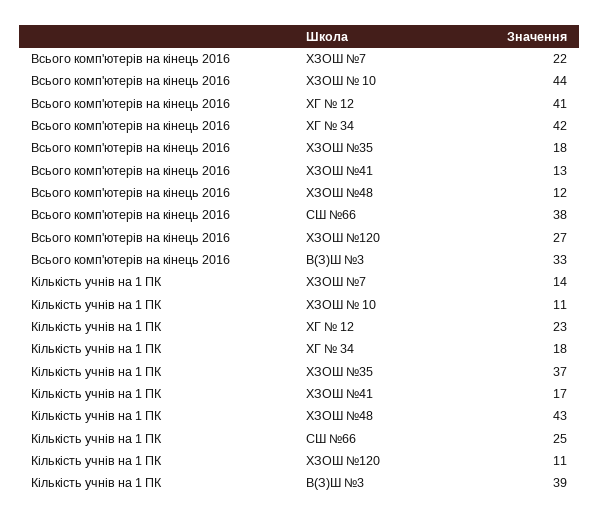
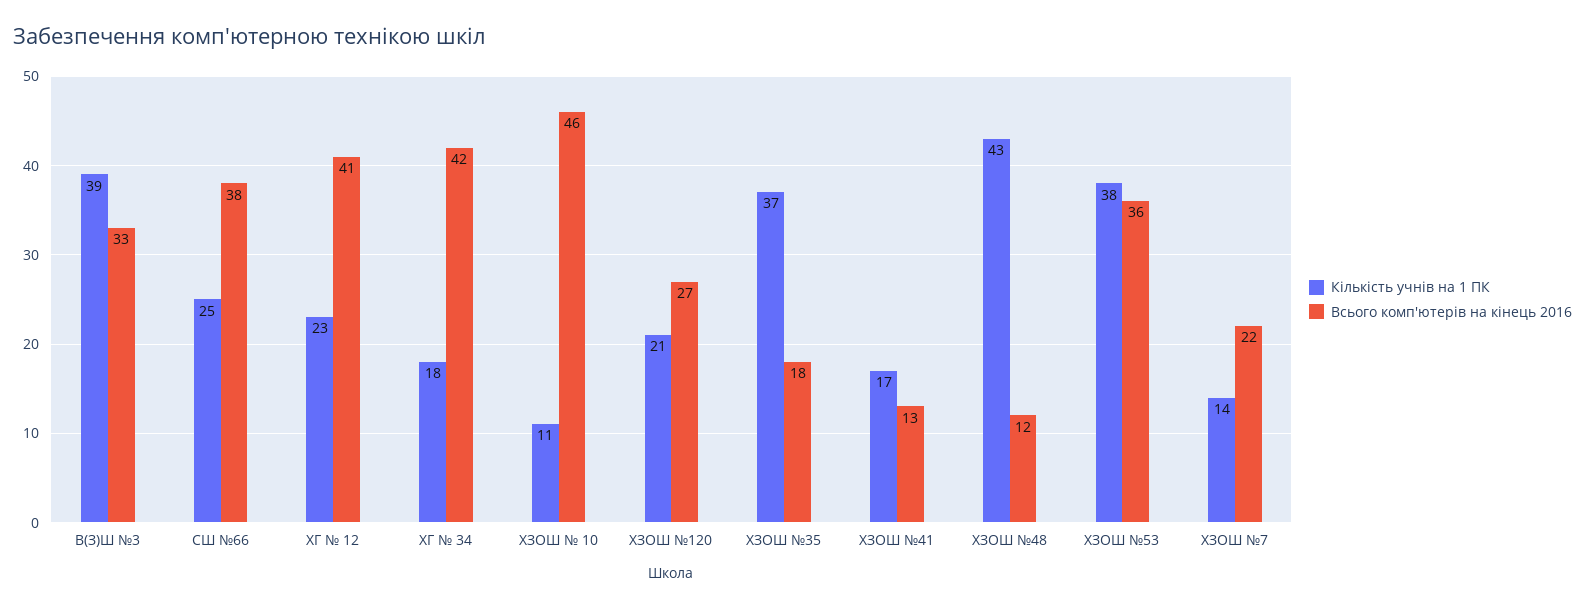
  {
    "Всього комп'ютерів на кінець 2016": {
      "ХЗОШ №7": 22,
-     "ХЗОШ № 10": 44,
+     "ХЗОШ № 10": 46,
      "ХГ № 12": 41,
      "ХГ № 34": 42,
      "ХЗОШ №35": 18,
      "ХЗОШ №41": 13,
      "ХЗОШ №48": 12,
      "СШ №66": 38,
      "ХЗОШ №120": 27,
-     "В(З)Ш №3": 33
+     "В(З)Ш №3": 33,
+     "ХЗОШ №53": 36
    },
    "Кількість учнів на 1 ПК": {
      "ХЗОШ №7": 14,
      "ХЗОШ № 10": 11,
      "ХГ № 12": 23,
      "ХГ № 34": 18,
      "ХЗОШ №35": 37,
      "ХЗОШ №41": 17,
      "ХЗОШ №48": 43,
      "СШ №66": 25,
-     "ХЗОШ №120": 11,
+     "ХЗОШ №120": 21,
-     "В(З)Ш №3": 39
+     "В(З)Ш №3": 39,
+     "ХЗОШ №53": 38
    }
  }

